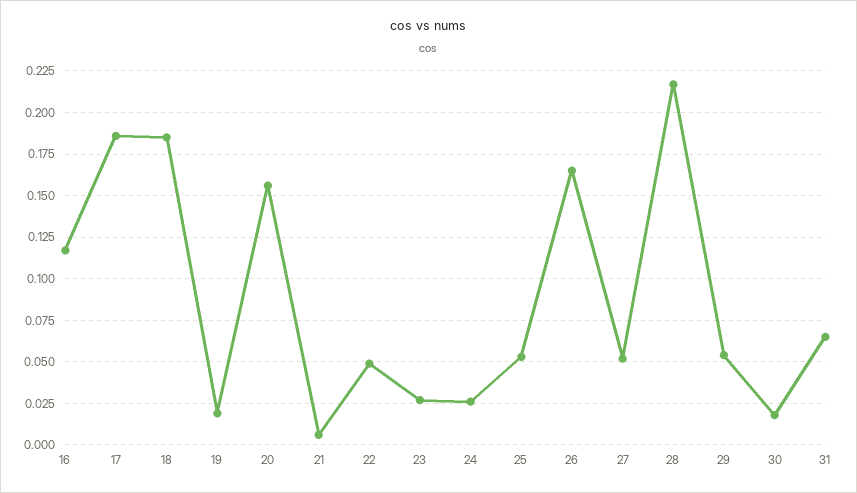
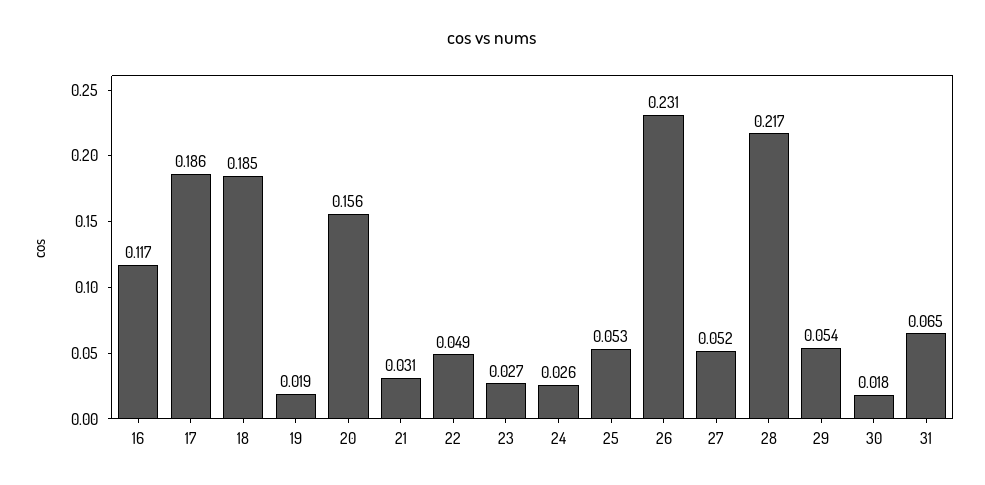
  {
    "16": 0.117,
    "17": 0.186,
    "18": 0.185,
    "19": 0.019,
    "20": 0.156,
-   "21": 0.005,
+   "21": 0.031,
    "22": 0.049,
    "23": 0.027,
    "24": 0.026,
    "25": 0.053,
-   "26": 0.165,
+   "26": 0.231,
    "27": 0.052,
    "28": 0.217,
    "29": 0.054,
    "30": 0.018,
    "31": 0.065
  }

